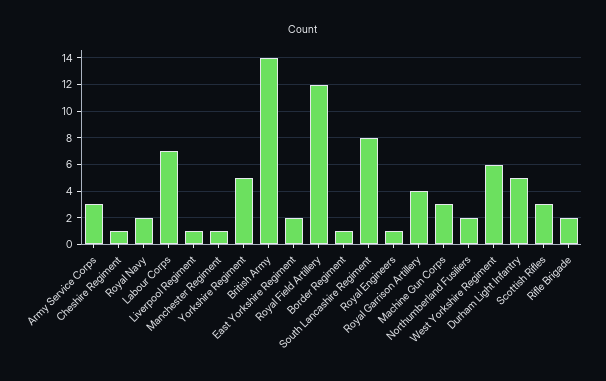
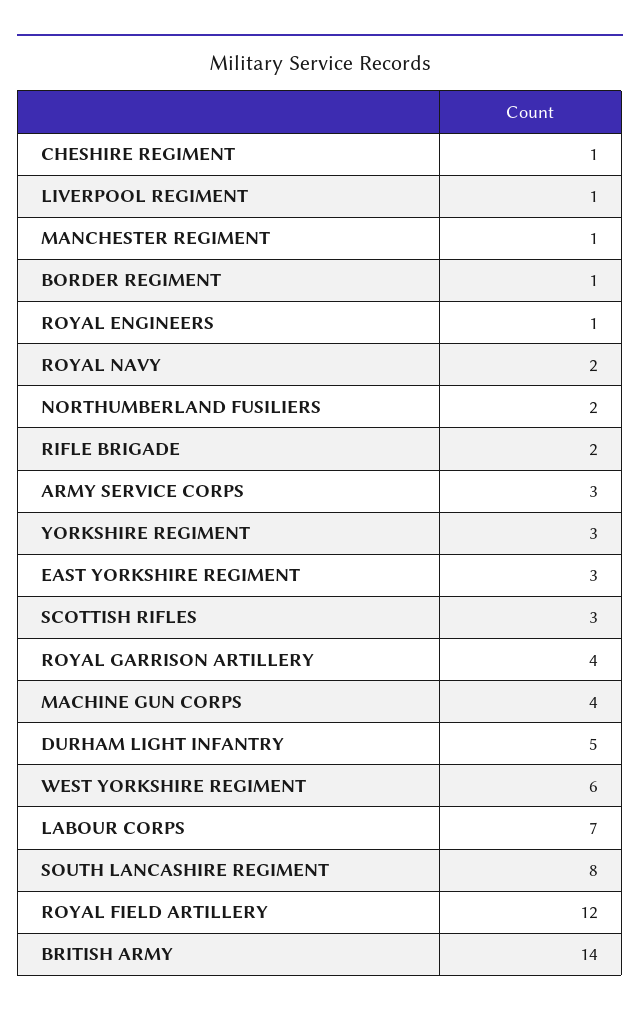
  {
    "Army Service Corps": 3,
    "Cheshire Regiment": 1,
    "Royal Navy": 2,
    "Labour Corps": 7,
    "Liverpool Regiment": 1,
    "Manchester Regiment": 1,
-   "Yorkshire Regiment": 5,
+   "Yorkshire Regiment": 3,
    "British Army": 14,
-   "East Yorkshire Regiment": 2,
+   "East Yorkshire Regiment": 3,
    "Royal Field Artillery": 12,
    "Border Regiment": 1,
    "South Lancashire Regiment": 8,
    "Royal Engineers": 1,
    "Royal Garrison Artillery": 4,
-   "Machine Gun Corps": 3,
+   "Machine Gun Corps": 4,
    "Northumberland Fusiliers": 2,
    "West Yorkshire Regiment": 6,
    "Durham Light Infantry": 5,
    "Scottish Rifles": 3,
    "Rifle Brigade": 2
  }

